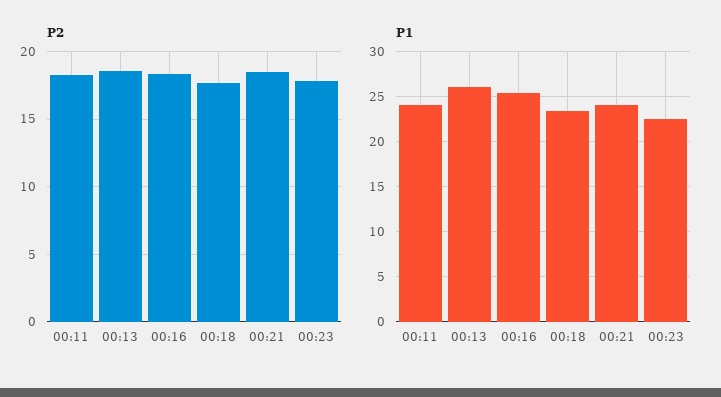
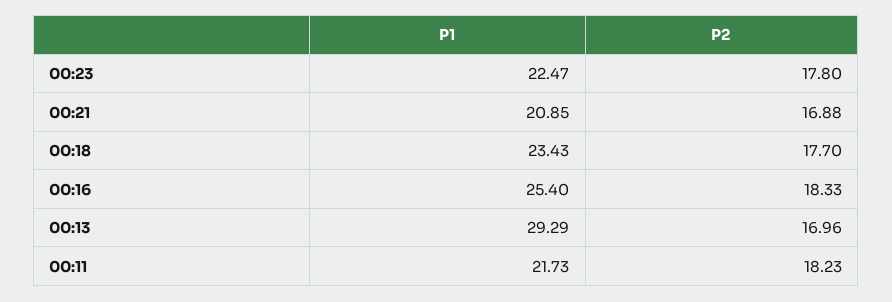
  {
    "P2": {
      "00:11": 18.23,
-     "00:13": 18.5,
+     "00:13": 16.96,
      "00:16": 18.33,
      "00:18": 17.7,
-     "00:21": 18.5,
+     "00:21": 16.88,
      "00:23": 17.8
    },
    "P1": {
-     "00:11": 24,
+     "00:11": 21.73,
-     "00:13": 26,
+     "00:13": 29.29,
      "00:16": 25.4,
      "00:18": 23.43,
-     "00:21": 24,
+     "00:21": 20.85,
      "00:23": 22.47
    }
  }

